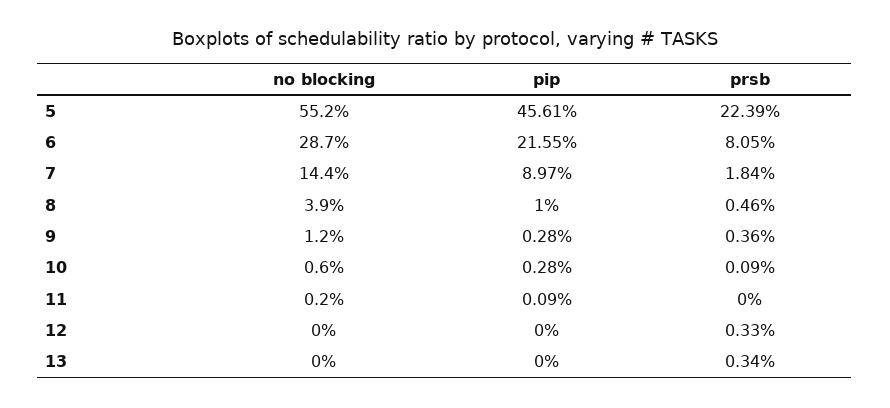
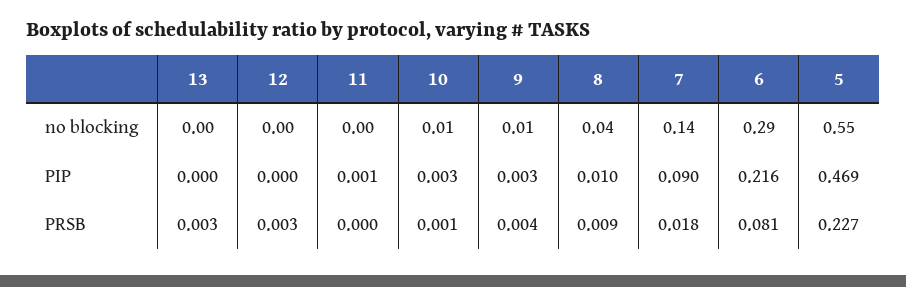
  {
    "no blocking": {
      "5": 0.552,
      "6": 0.287,
      "7": 0.144,
      "8": 0.039,
      "9": 0.012,
      "10": 0.006,
      "11": 0.002,
      "12": 0,
      "13": 0
    },
    "pip": {
-     "5": 0.4561,
+     "5": 0.469,
      "6": 0.2155,
      "7": 0.0897,
      "8": 0.01,
      "9": 0.0028,
      "10": 0.0028,
      "11": 0.0009,
      "12": 0,
      "13": 0
    },
    "prsb": {
-     "5": 0.2239,
+     "5": 0.227,
      "6": 0.0805,
      "7": 0.0184,
-     "8": 0.0046,
+     "8": 0.009,
      "9": 0.0036,
      "10": 0.0009,
      "11": 0,
      "12": 0.0033,
      "13": 0.0034
    }
  }

